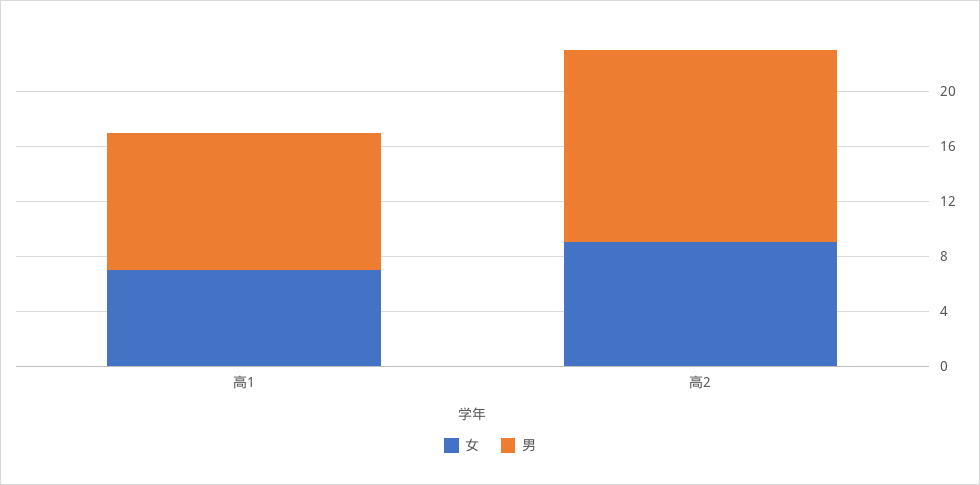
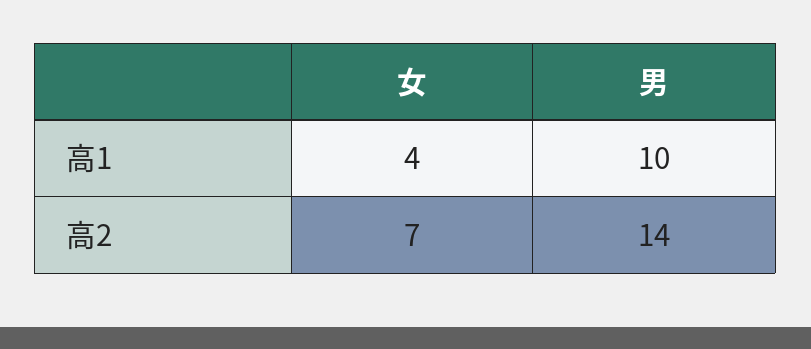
  {
    "女": {
-     "高1": 7,
+     "高1": 4,
-     "高2": 9
+     "高2": 7
    },
    "男": {
      "高1": 10,
      "高2": 14
    }
  }

